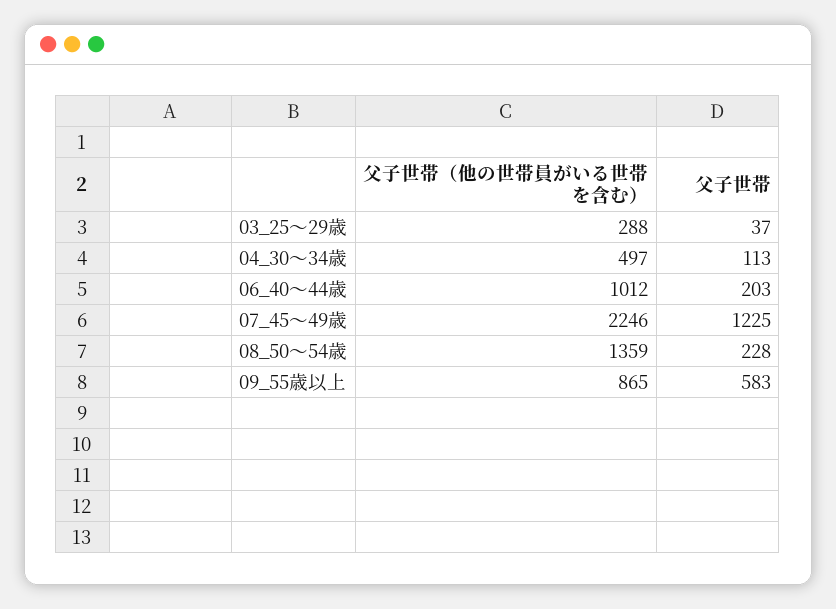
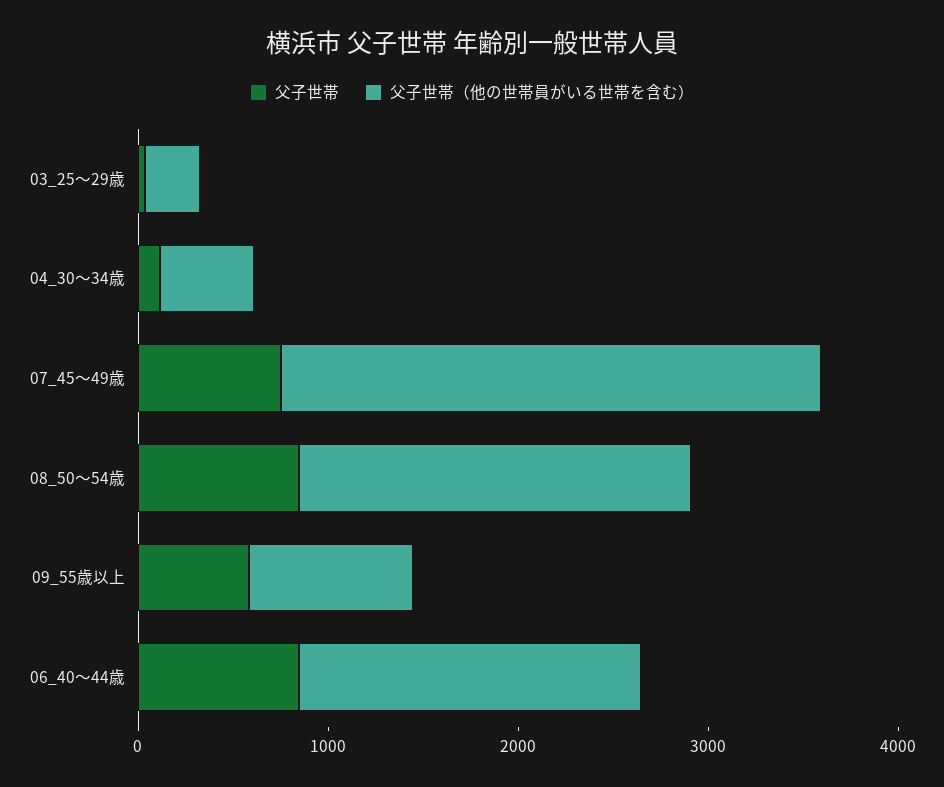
  {
    "父子世帯（他の世帯員がいる世帯を含む）": {
      "03_25～29歳": 288,
      "04_30～34歳": 497,
-     "06_40～44歳": 1012,
+     "06_40～44歳": 1800,
-     "07_45～49歳": 2246,
+     "07_45～49歳": 2800,
-     "08_50～54歳": 1359,
+     "08_50～54歳": 2000,
      "09_55歳以上": 865
    },
    "父子世帯": {
      "03_25～29歳": 37,
      "04_30～34歳": 113,
-     "06_40～44歳": 203,
+     "06_40～44歳": 800,
-     "07_45～49歳": 1225,
+     "07_45～49歳": 800,
-     "08_50～54歳": 228,
+     "08_50～54歳": 800,
      "09_55歳以上": 583
    }
  }

